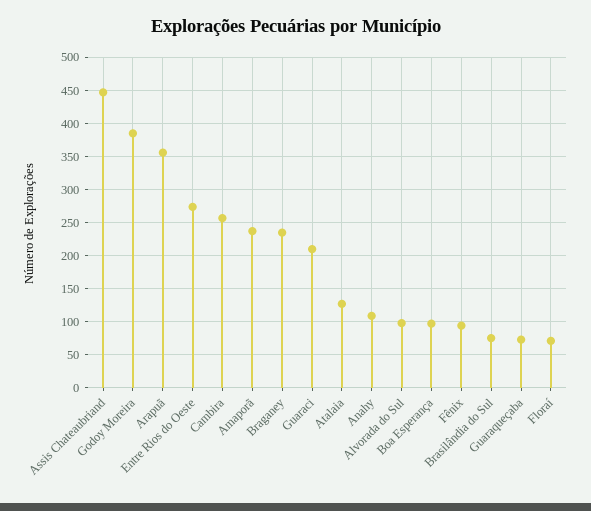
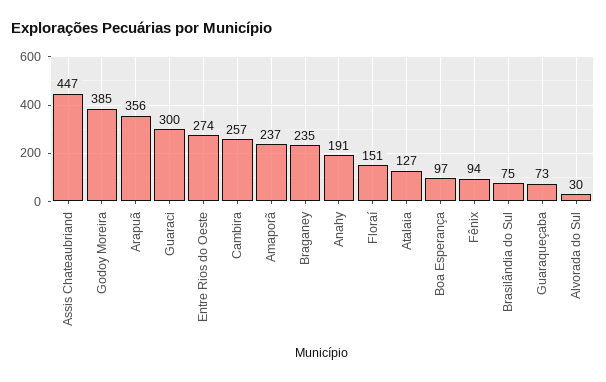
  {
    "Assis Chateaubriand": 447,
    "Godoy Moreira": 385,
    "Arapuã": 356,
    "Entre Rios do Oeste": 274,
    "Cambira": 257,
    "Amaporã": 237,
    "Braganey": 235,
-   "Guaraci": 210,
+   "Guaraci": 300,
    "Atalaia": 127,
-   "Anahy": 110,
+   "Anahy": 191,
-   "Alvorada do Sul": 100,
+   "Alvorada do Sul": 30,
    "Boa Esperança": 97,
    "Fênix": 94,
    "Brasilândia do Sul": 75,
    "Guaraqueçaba": 73,
-   "Floraí": 70
+   "Floraí": 151
  }

